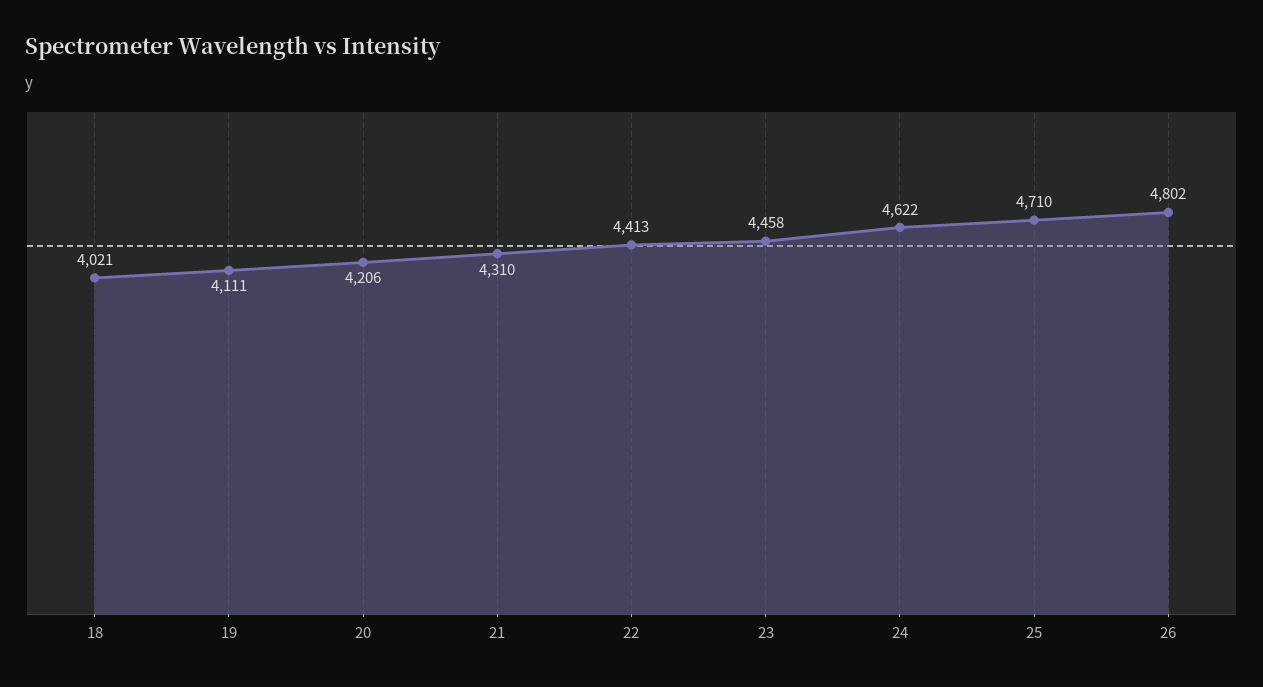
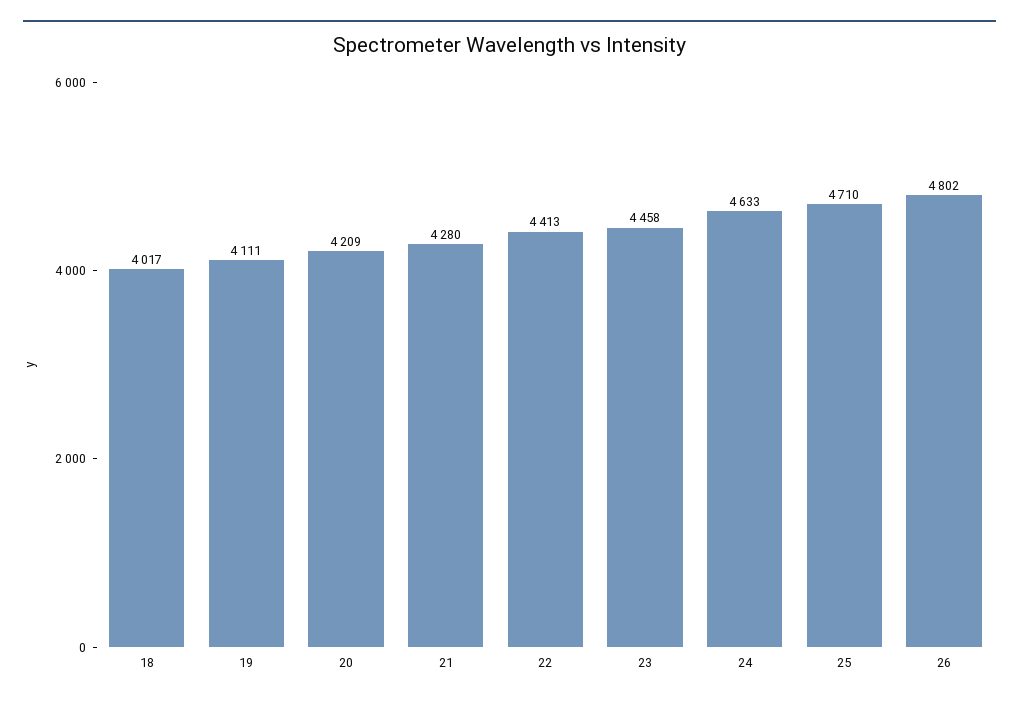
  {
-   "18": 4021,
+   "18": 4017,
    "19": 4111,
-   "20": 4206,
+   "20": 4209,
-   "21": 4310,
+   "21": 4280,
    "22": 4413,
    "23": 4458,
-   "24": 4622,
+   "24": 4633,
    "25": 4710,
    "26": 4802
  }

